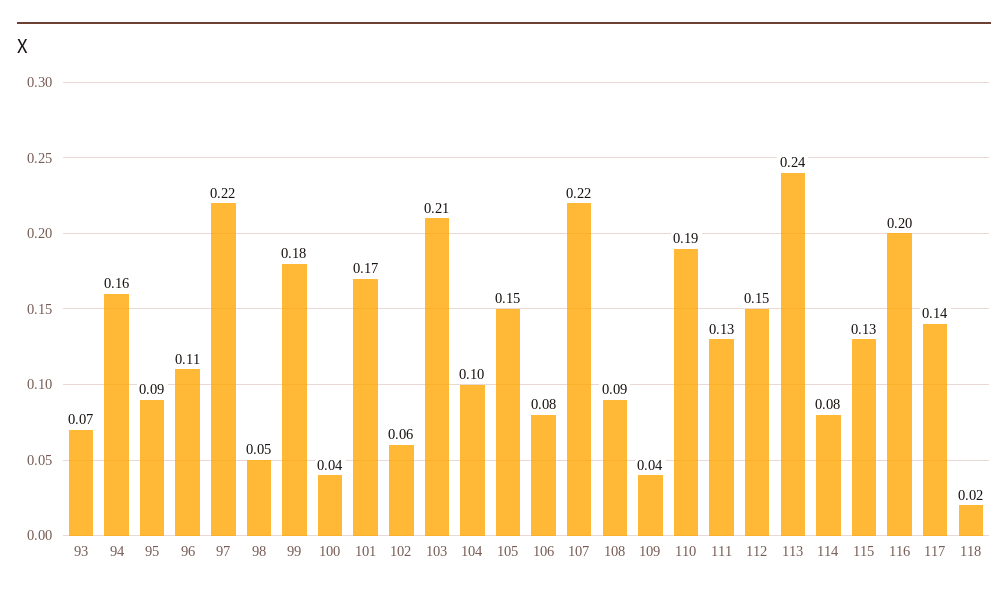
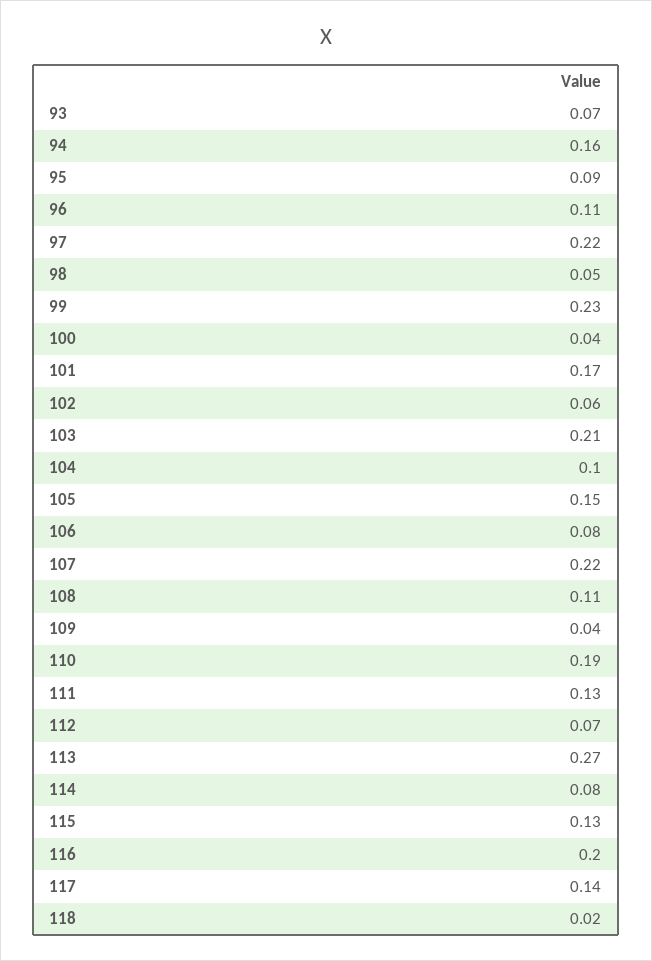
  {
    "93": 0.07,
    "94": 0.16,
    "95": 0.09,
    "96": 0.11,
    "97": 0.22,
    "98": 0.05,
-   "99": 0.18,
+   "99": 0.23,
    "100": 0.04,
    "101": 0.17,
    "102": 0.06,
    "103": 0.21,
    "104": 0.1,
    "105": 0.15,
    "106": 0.08,
    "107": 0.22,
-   "108": 0.09,
+   "108": 0.11,
    "109": 0.04,
    "110": 0.19,
    "111": 0.13,
-   "112": 0.15,
+   "112": 0.07,
-   "113": 0.24,
+   "113": 0.27,
    "114": 0.08,
    "115": 0.13,
    "116": 0.2,
    "117": 0.14,
    "118": 0.02
  }

